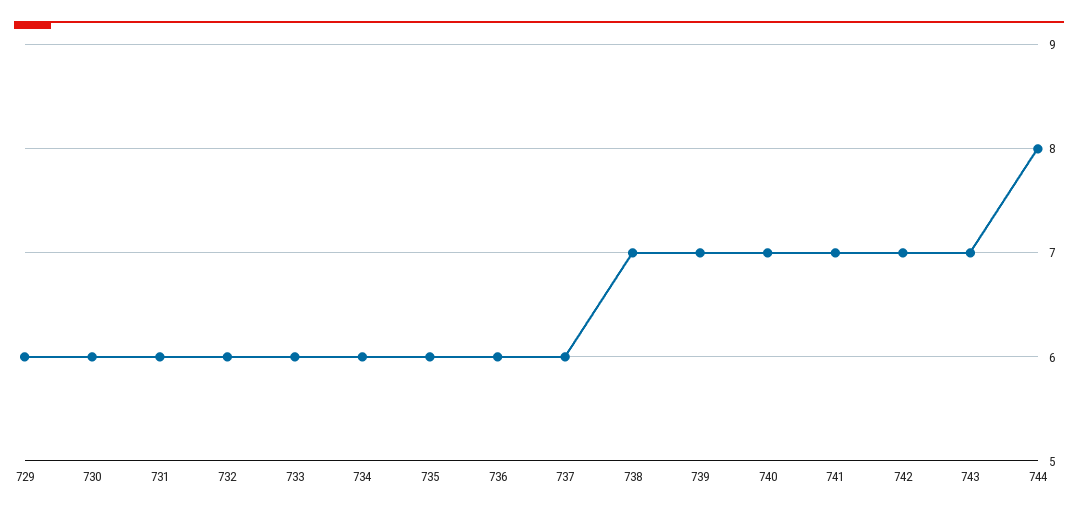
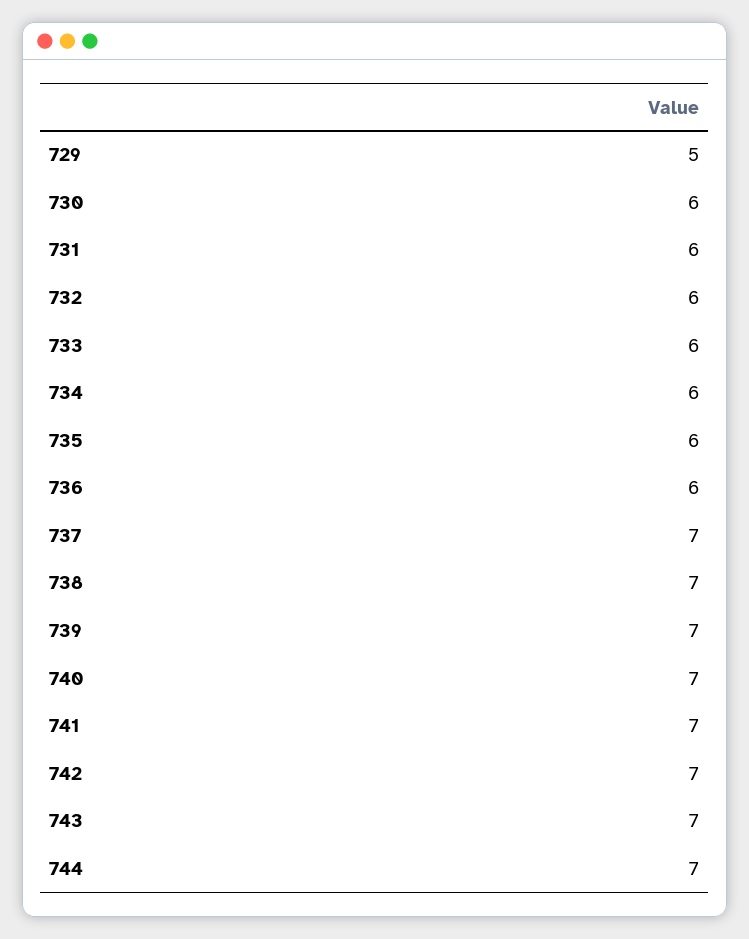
  {
-   "729": 6,
+   "729": 5,
    "730": 6,
    "731": 6,
    "732": 6,
    "733": 6,
    "734": 6,
    "735": 6,
    "736": 6,
-   "737": 6,
+   "737": 7,
    "738": 7,
    "739": 7,
    "740": 7,
    "741": 7,
    "742": 7,
    "743": 7,
-   "744": 8
+   "744": 7
  }

